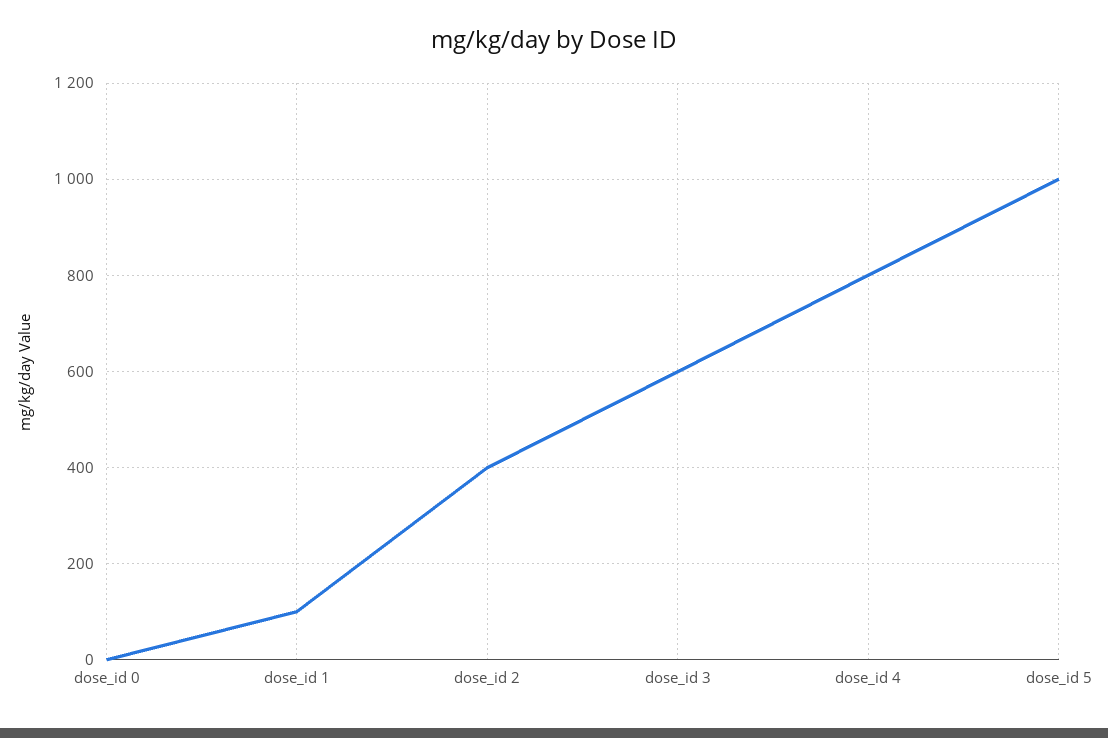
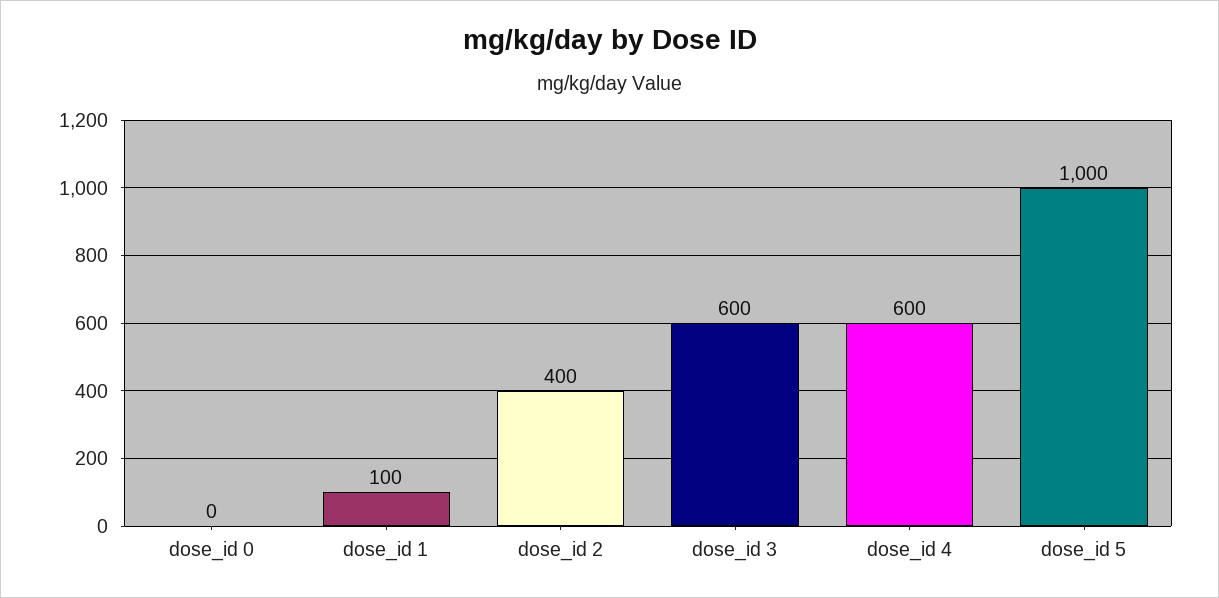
  {
    "dose_id 0": 0,
    "dose_id 1": 100,
    "dose_id 2": 400,
    "dose_id 3": 600,
-   "dose_id 4": 800,
+   "dose_id 4": 600,
    "dose_id 5": 1000
  }

